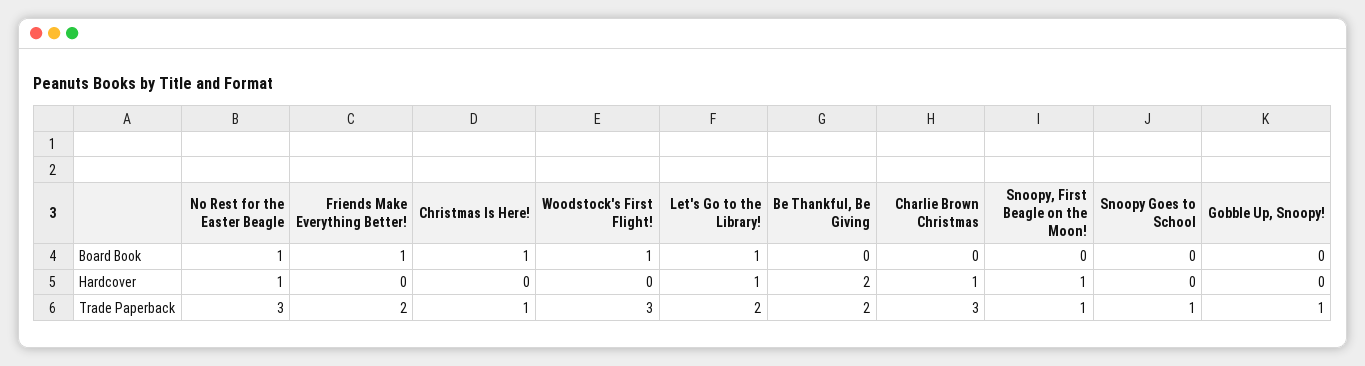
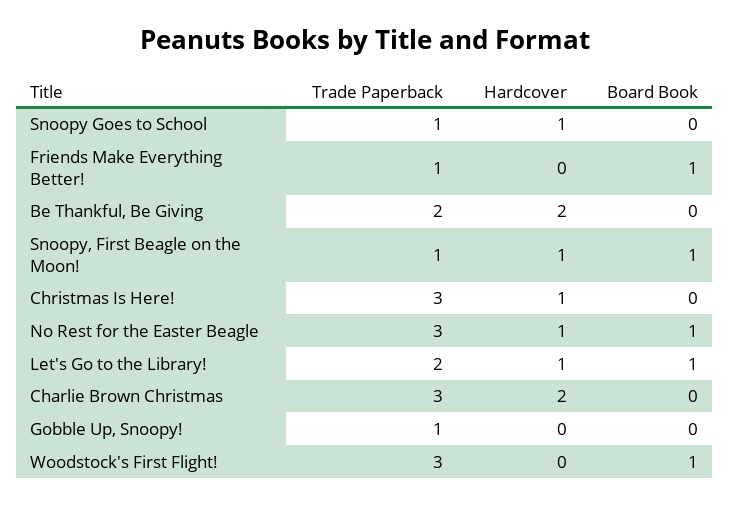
  {
    "No Rest for the Easter Beagle": {
      "Board Book": 1,
      "Hardcover": 1,
      "Trade Paperback": 3
    },
    "Friends Make Everything Better!": {
      "Board Book": 1,
      "Hardcover": 0,
-     "Trade Paperback": 2
+     "Trade Paperback": 1
    },
    "Christmas Is Here!": {
-     "Board Book": 1,
+     "Board Book": 0,
-     "Hardcover": 0,
+     "Hardcover": 1,
-     "Trade Paperback": 1
+     "Trade Paperback": 3
    },
    "Woodstock's First Flight!": {
      "Board Book": 1,
      "Hardcover": 0,
      "Trade Paperback": 3
    },
    "Let's Go to the Library!": {
      "Board Book": 1,
      "Hardcover": 1,
      "Trade Paperback": 2
    },
    "Be Thankful, Be Giving": {
      "Board Book": 0,
      "Hardcover": 2,
      "Trade Paperback": 2
    },
    "Charlie Brown Christmas": {
      "Board Book": 0,
-     "Hardcover": 1,
+     "Hardcover": 2,
      "Trade Paperback": 3
    },
    "Snoopy, First Beagle on the Moon!": {
-     "Board Book": 0,
+     "Board Book": 1,
      "Hardcover": 1,
      "Trade Paperback": 1
    },
    "Snoopy Goes to School": {
      "Board Book": 0,
-     "Hardcover": 0,
+     "Hardcover": 1,
      "Trade Paperback": 1
    },
    "Gobble Up, Snoopy!": {
      "Board Book": 0,
      "Hardcover": 0,
      "Trade Paperback": 1
    }
  }

